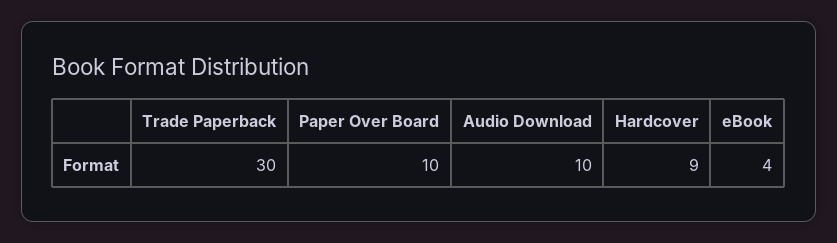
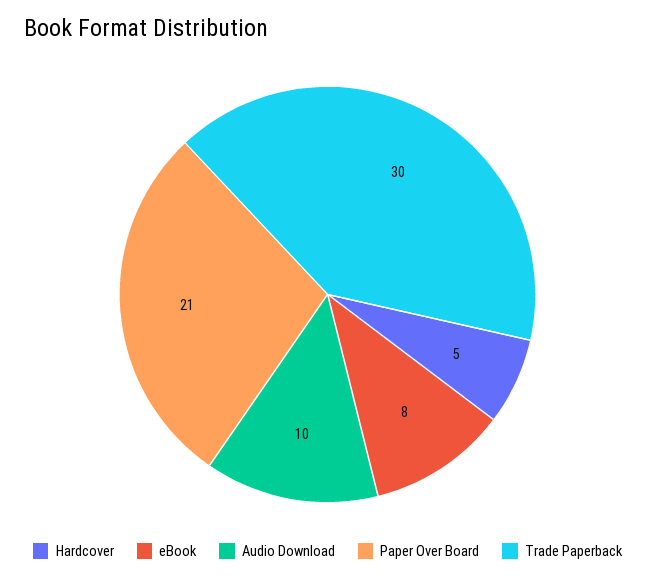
  {
    "Trade Paperback": 30,
-   "Paper Over Board": 10,
+   "Paper Over Board": 21,
    "Audio Download": 10,
-   "Hardcover": 9,
+   "Hardcover": 5,
-   "eBook": 4
+   "eBook": 8
  }

